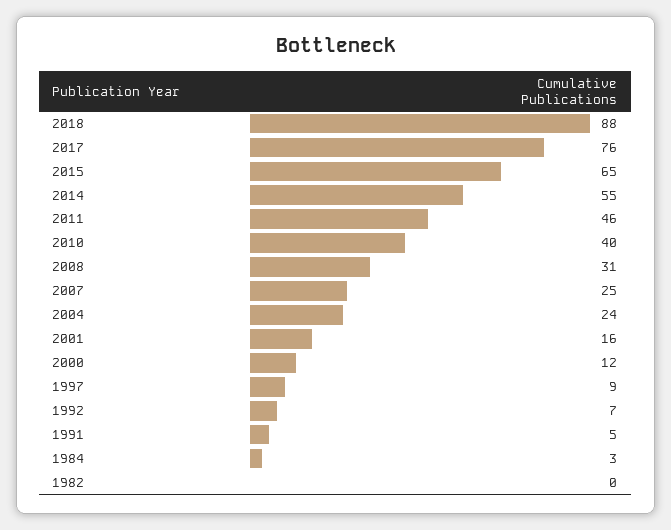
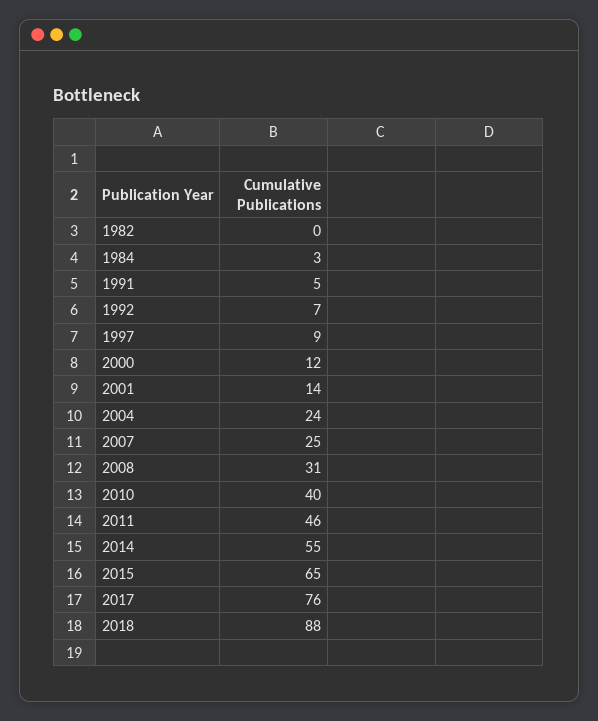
  {
    "2018": 88,
    "2017": 76,
    "2015": 65,
    "2014": 55,
    "2011": 46,
    "2010": 40,
    "2008": 31,
    "2007": 25,
    "2004": 24,
-   "2001": 16,
+   "2001": 14,
    "2000": 12,
    "1997": 9,
    "1992": 7,
    "1991": 5,
    "1984": 3,
    "1982": 0
  }

